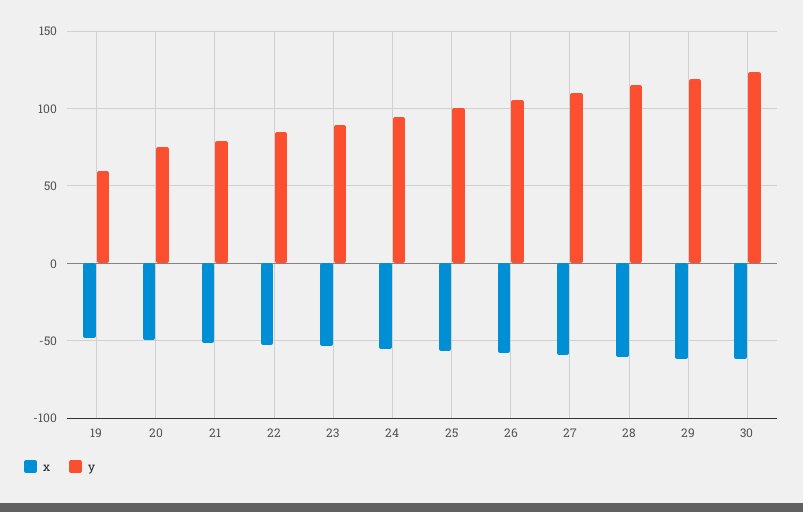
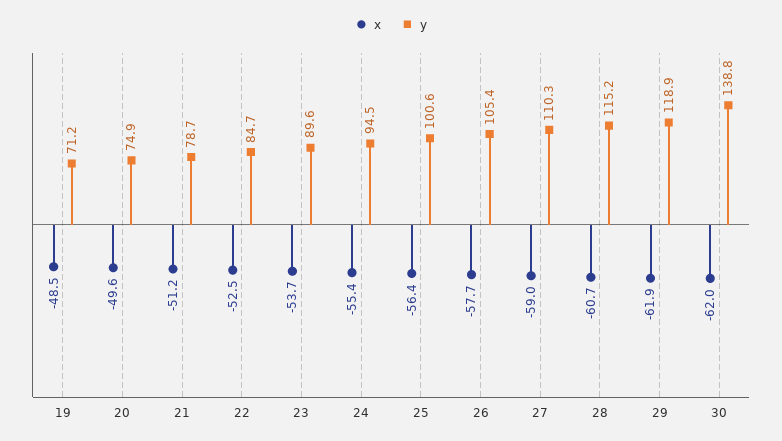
  {
    "x": {
      "19": -48.5,
      "20": -49.6,
      "21": -51.2,
      "22": -52.5,
      "23": -53.7,
      "24": -55.4,
      "25": -56.4,
      "26": -57.7,
      "27": -59,
      "28": -60.7,
      "29": -61.9,
      "30": -62
    },
    "y": {
-     "19": 60,
+     "19": 71.2,
      "20": 74.9,
      "21": 78.7,
      "22": 84.7,
      "23": 89.6,
      "24": 94.5,
      "25": 100.6,
      "26": 105.4,
      "27": 110.3,
      "28": 115.2,
      "29": 118.9,
-     "30": 125
+     "30": 138.8
    }
  }

